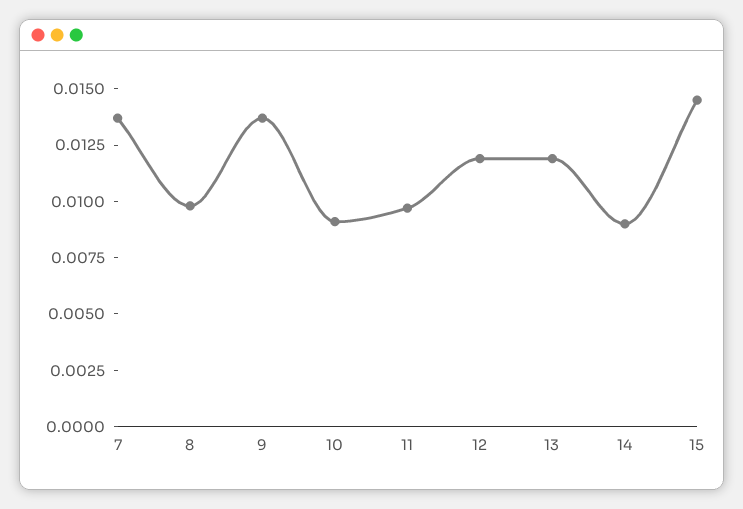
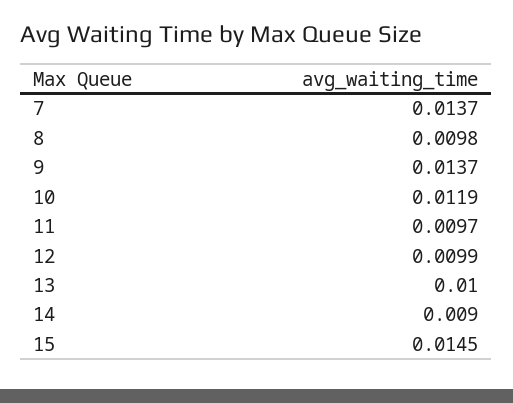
  {
    "7": 0.0137,
    "8": 0.0098,
    "9": 0.0137,
-   "10": 0.009,
+   "10": 0.0119,
    "11": 0.0097,
-   "12": 0.012,
+   "12": 0.0099,
-   "13": 0.012,
+   "13": 0.01,
    "14": 0.009,
    "15": 0.0145
  }

